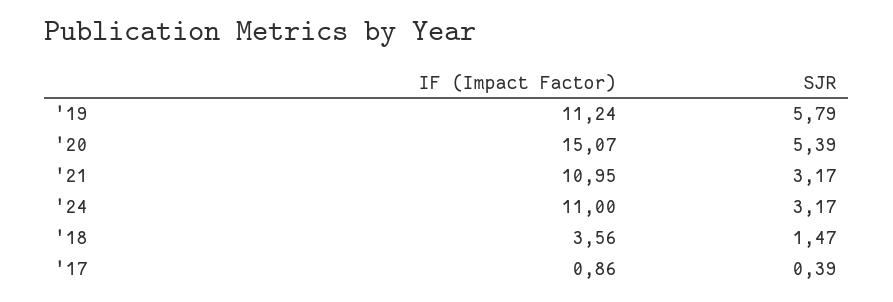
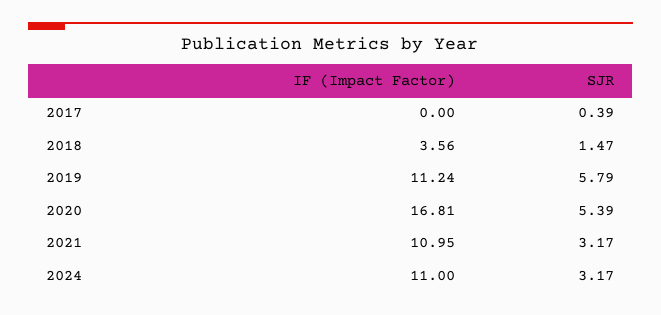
  {
    "IF (Impact Factor)": {
      "'19": 11.24,
-     "'20": 15.07,
+     "'20": 16.81,
      "'21": 10.95,
      "'24": 11,
      "'18": 3.56,
-     "'17": 0.86
+     "'17": 0
    },
    "SJR": {
      "'19": 5.79,
      "'20": 5.39,
      "'21": 3.17,
      "'24": 3.17,
      "'18": 1.47,
      "'17": 0.39
    }
  }

